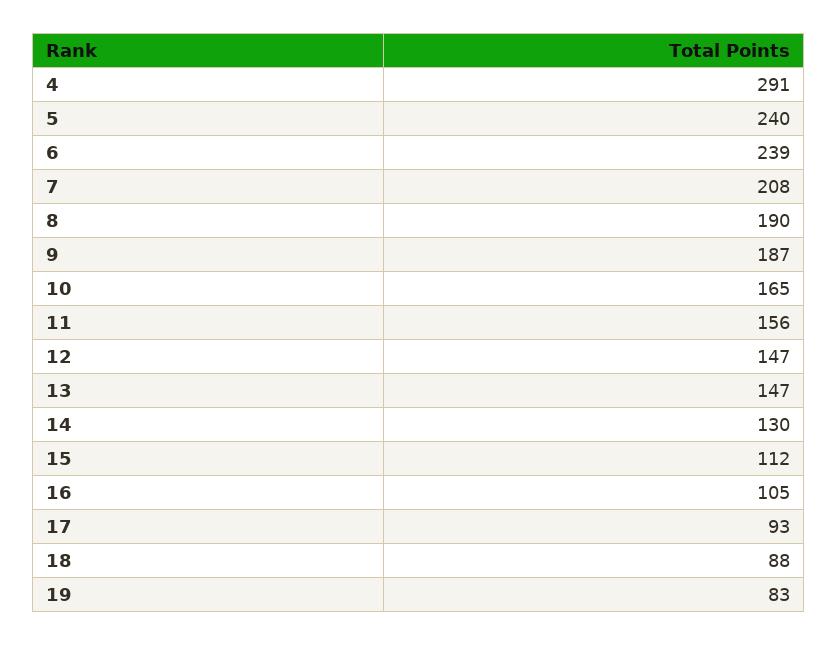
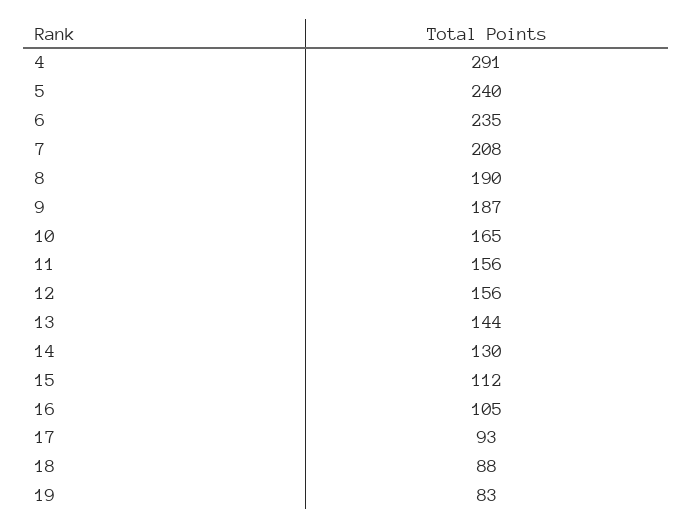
  {
    "4": 291,
    "5": 240,
-   "6": 239,
+   "6": 235,
    "7": 208,
    "8": 190,
    "9": 187,
    "10": 165,
    "11": 156,
-   "12": 147,
+   "12": 156,
-   "13": 147,
+   "13": 144,
    "14": 130,
    "15": 112,
    "16": 105,
    "17": 93,
    "18": 88,
    "19": 83
  }

